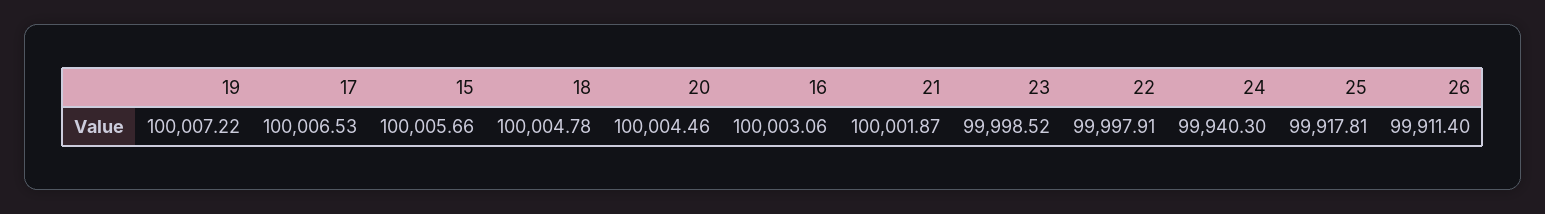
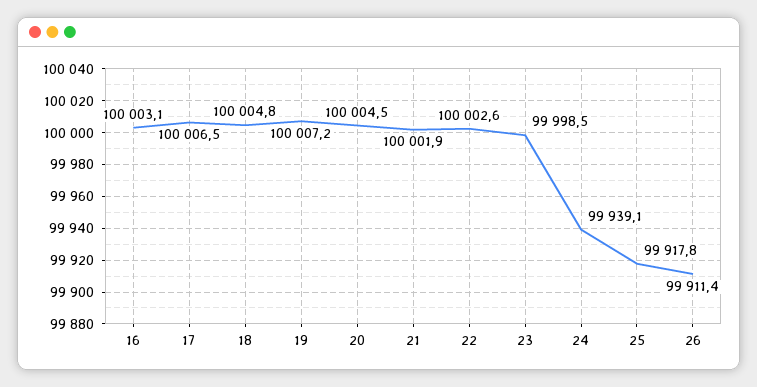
  {
    "19": 100007.22,
    "17": 100006.53,
-   "15": 100005.66,
    "18": 100004.78,
    "20": 100004.46,
    "16": 100003.06,
    "21": 100001.87,
    "23": 99998.52,
-   "22": 99997.91,
+   "22": 100002.6,
-   "24": 99940.3,
+   "24": 99939.1,
    "25": 99917.81,
    "26": 99911.4
  }

